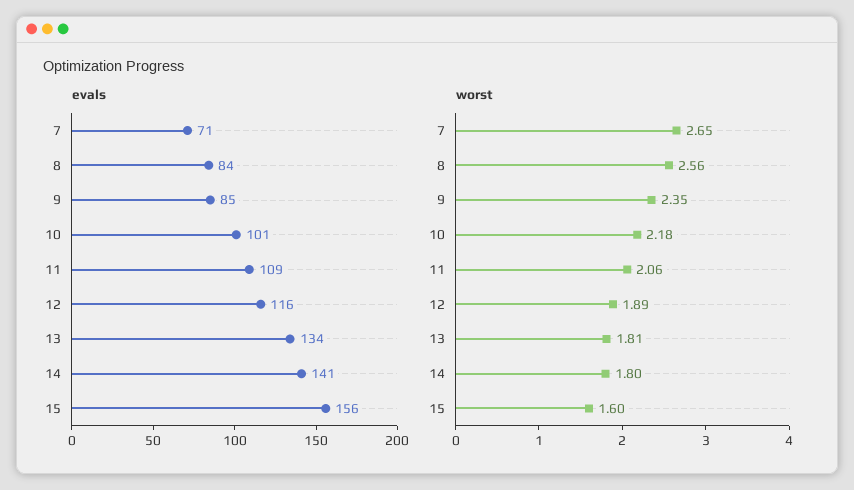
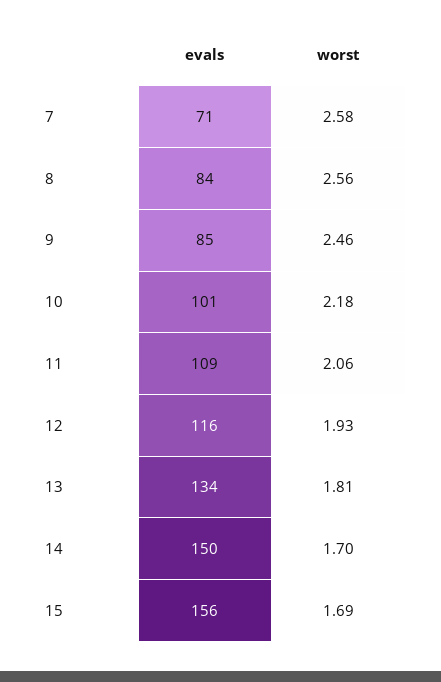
  {
    "evals": {
      "7": 71,
      "8": 84,
      "9": 85,
      "10": 101,
      "11": 109,
      "12": 116,
      "13": 134,
-     "14": 141,
+     "14": 150,
      "15": 156
    },
    "worst": {
-     "7": 2.65,
+     "7": 2.58,
      "8": 2.56,
-     "9": 2.35,
+     "9": 2.46,
      "10": 2.18,
      "11": 2.06,
-     "12": 1.89,
+     "12": 1.93,
      "13": 1.81,
-     "14": 1.8,
+     "14": 1.7,
-     "15": 1.6
+     "15": 1.69
    }
  }

